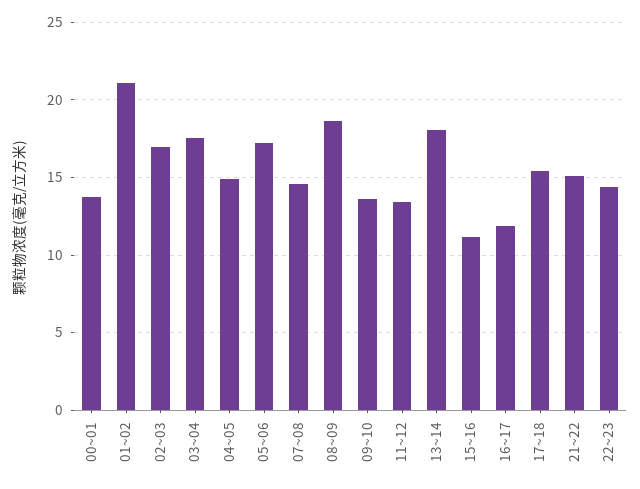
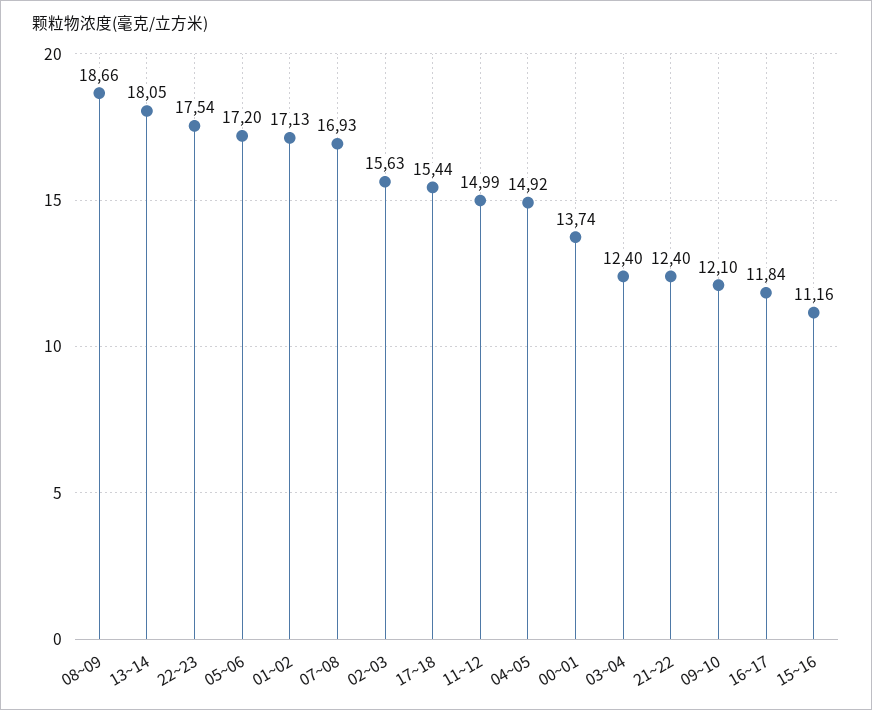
  {
    "00~01": 13.74,
-   "01~02": 21,
+   "01~02": 17.13,
-   "02~03": 17,
+   "02~03": 15.63,
-   "03~04": 17.5,
+   "03~04": 12.4,
    "04~05": 14.92,
    "05~06": 17.2,
-   "07~08": 14.5,
+   "07~08": 16.93,
    "08~09": 18.66,
-   "09~10": 13.5,
+   "09~10": 12.1,
-   "11~12": 13.5,
+   "11~12": 14.99,
    "13~14": 18.05,
    "15~16": 11.16,
    "16~17": 11.84,
    "17~18": 15.44,
-   "21~22": 15,
+   "21~22": 12.4,
-   "22~23": 14.5
+   "22~23": 17.54
  }

